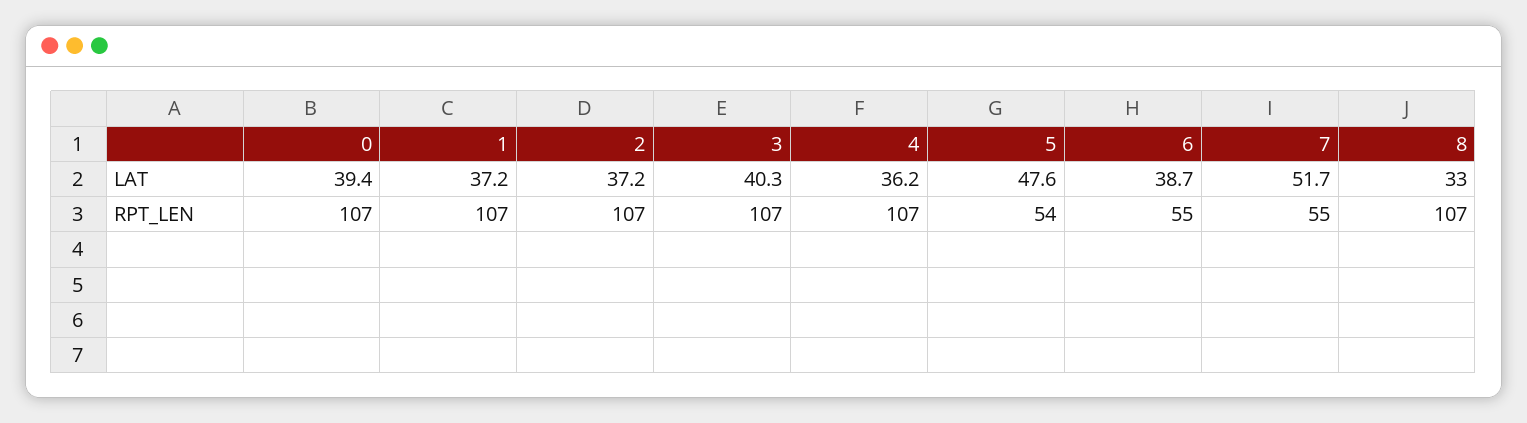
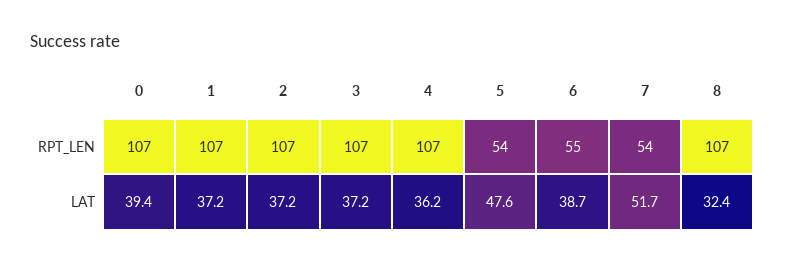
  {
    "0": {
      "LAT": 39.4,
      "RPT_LEN": 107
    },
    "1": {
      "LAT": 37.2,
      "RPT_LEN": 107
    },
    "2": {
      "LAT": 37.2,
      "RPT_LEN": 107
    },
    "3": {
-     "LAT": 40.3,
+     "LAT": 37.2,
      "RPT_LEN": 107
    },
    "4": {
      "LAT": 36.2,
      "RPT_LEN": 107
    },
    "5": {
      "LAT": 47.6,
      "RPT_LEN": 54
    },
    "6": {
      "LAT": 38.7,
      "RPT_LEN": 55
    },
    "7": {
      "LAT": 51.7,
-     "RPT_LEN": 55
+     "RPT_LEN": 54
    },
    "8": {
-     "LAT": 33,
+     "LAT": 32.4,
      "RPT_LEN": 107
    }
  }

